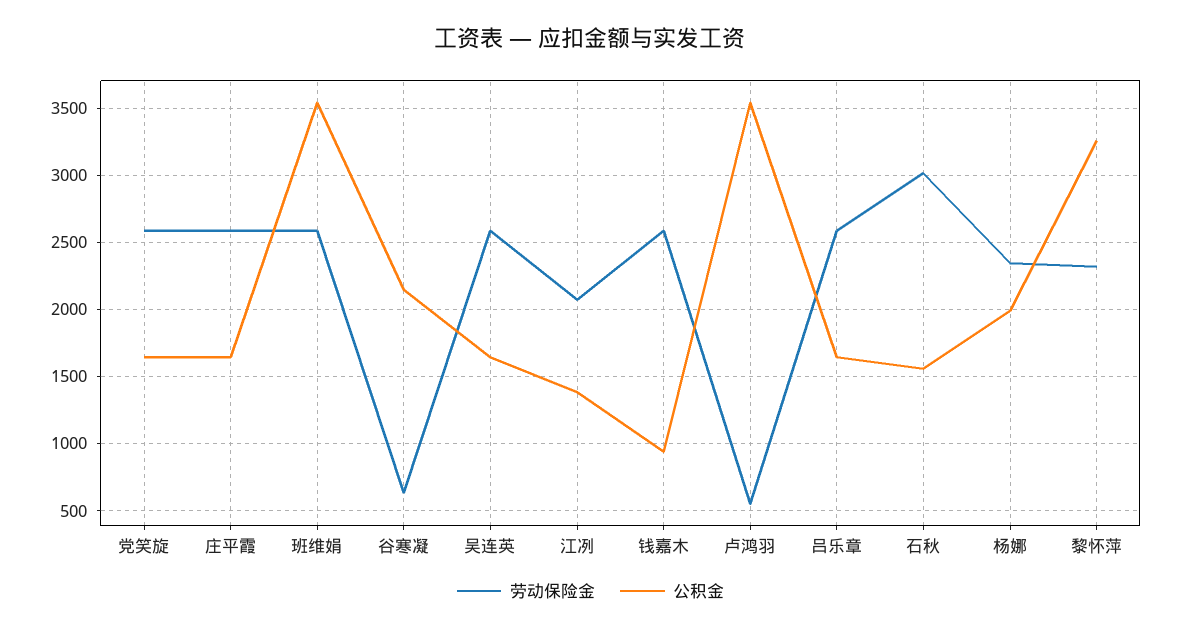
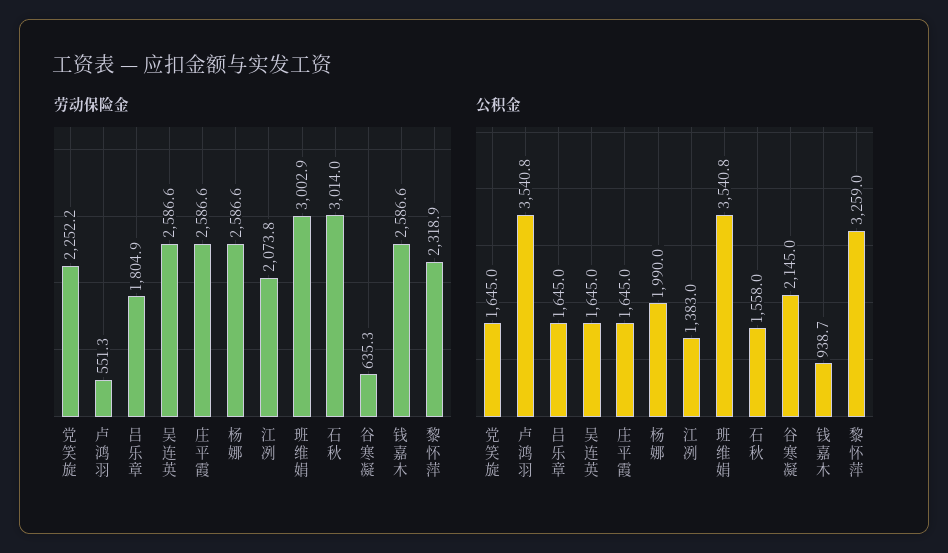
  {
    "劳动保险金": {
-     "党笑旋": 2600,
+     "党笑旋": 2252.2,
      "庄平霞": 2586.6,
-     "班维娟": 2600,
+     "班维娟": 3002.9,
      "谷寒凝": 635.3,
      "吴连英": 2586.6,
      "江冽": 2073.8,
      "钱嘉木": 2586.6,
      "卢鸿羽": 551.3,
-     "吕乐章": 2600,
+     "吕乐章": 1804.9,
      "石秋": 3014,
-     "杨娜": 2350,
+     "杨娜": 2586.6,
      "黎怀萍": 2318.9
    },
    "公积金": {
      "党笑旋": 1645,
      "庄平霞": 1645,
      "班维娟": 3540.8,
      "谷寒凝": 2145,
      "吴连英": 1645,
      "江冽": 1383,
      "钱嘉木": 938.7,
      "卢鸿羽": 3540.8,
      "吕乐章": 1645,
      "石秋": 1558,
      "杨娜": 1990,
      "黎怀萍": 3259
    }
  }

